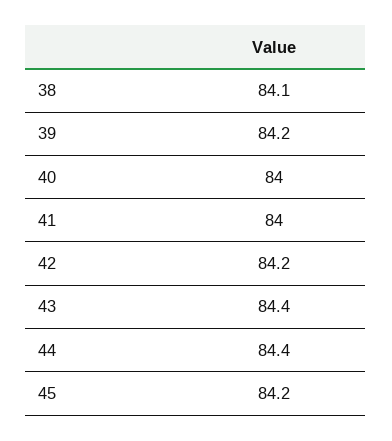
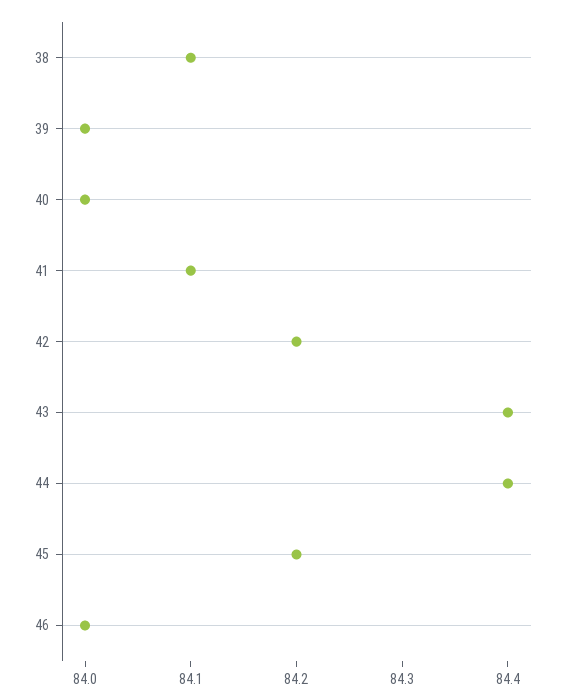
  {
    "38": 84.1,
-   "39": 84.2,
+   "39": 84,
    "40": 84,
-   "41": 84,
+   "41": 84.1,
    "42": 84.2,
    "43": 84.4,
    "44": 84.4,
-   "45": 84.2
+   "45": 84.2,
+   "46": 84
  }

